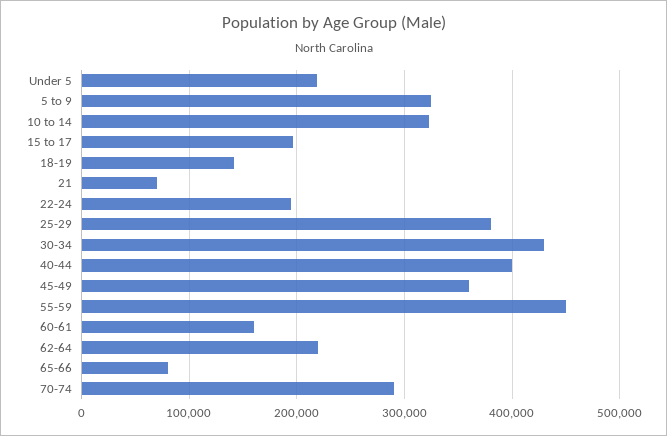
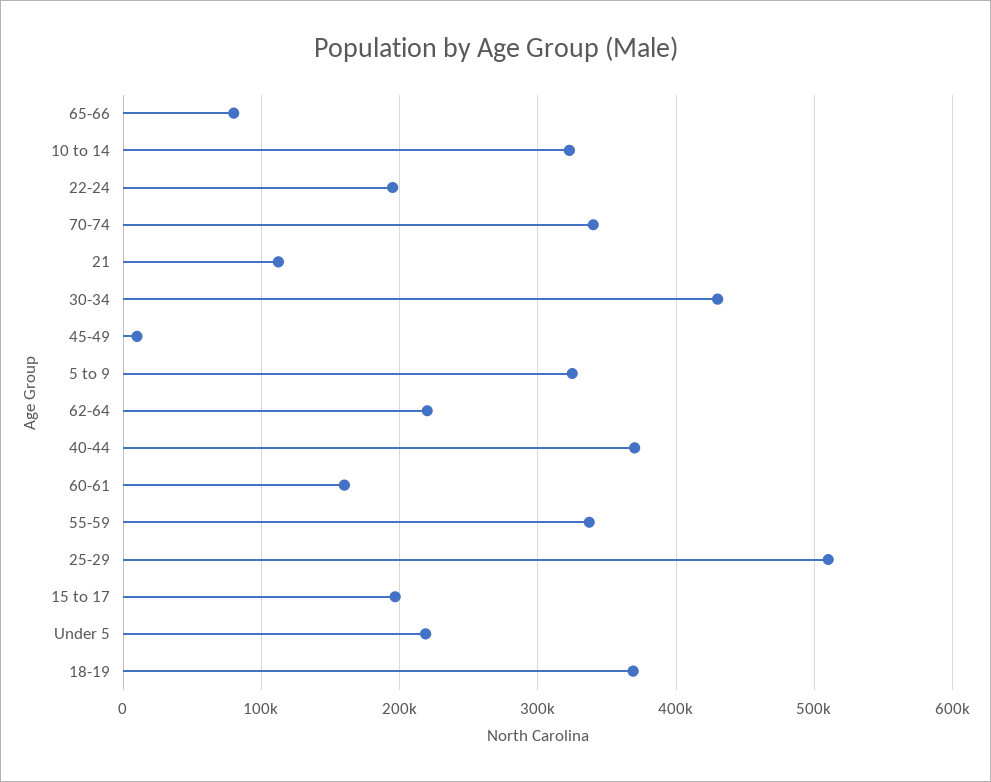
  {
    "Under 5": 220000,
    "5 to 9": 320000,
    "10 to 14": 320000,
    "15 to 17": 200000,
-   "18-19": 140000,
+   "18-19": 370000,
-   "21": 70000,
+   "21": 110000,
    "22-24": 190000,
-   "25-29": 380000,
+   "25-29": 510000,
    "30-34": 430000,
-   "40-44": 400000,
+   "40-44": 370000,
-   "45-49": 360000,
+   "45-49": 10000,
-   "55-59": 450000,
+   "55-59": 340000,
    "60-61": 160000,
    "62-64": 220000,
    "65-66": 80000,
-   "70-74": 290000
+   "70-74": 340000
  }

